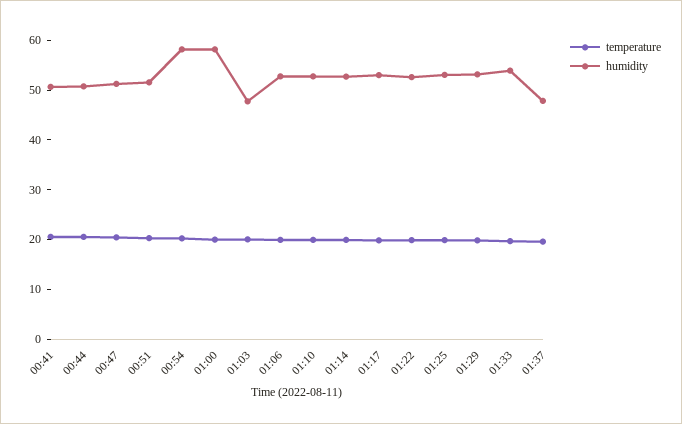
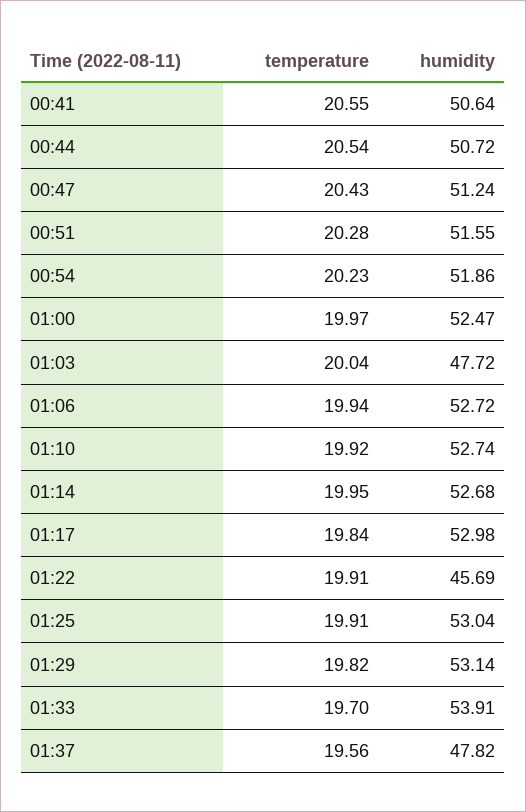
  {
    "temperature": {
      "00:41": 20.55,
      "00:44": 20.54,
      "00:47": 20.43,
      "00:51": 20.28,
      "00:54": 20.23,
      "01:00": 19.97,
      "01:03": 20.04,
      "01:06": 19.94,
      "01:10": 19.92,
      "01:14": 19.95,
      "01:17": 19.84,
      "01:22": 19.91,
      "01:25": 19.91,
      "01:29": 19.82,
      "01:33": 19.7,
      "01:37": 19.56
    },
    "humidity": {
      "00:41": 50.64,
      "00:44": 50.72,
      "00:47": 51.24,
      "00:51": 51.55,
-     "00:54": 58,
+     "00:54": 51.86,
-     "01:00": 58,
+     "01:00": 52.47,
      "01:03": 47.72,
      "01:06": 52.72,
      "01:10": 52.74,
      "01:14": 52.68,
      "01:17": 52.98,
-     "01:22": 52,
+     "01:22": 45.69,
      "01:25": 53.04,
      "01:29": 53.14,
      "01:33": 53.91,
      "01:37": 47.82
    }
  }

